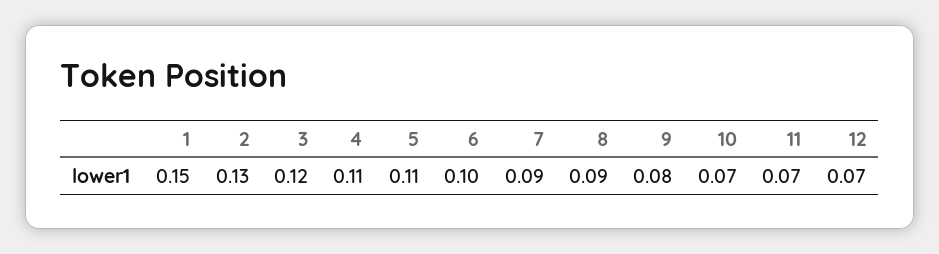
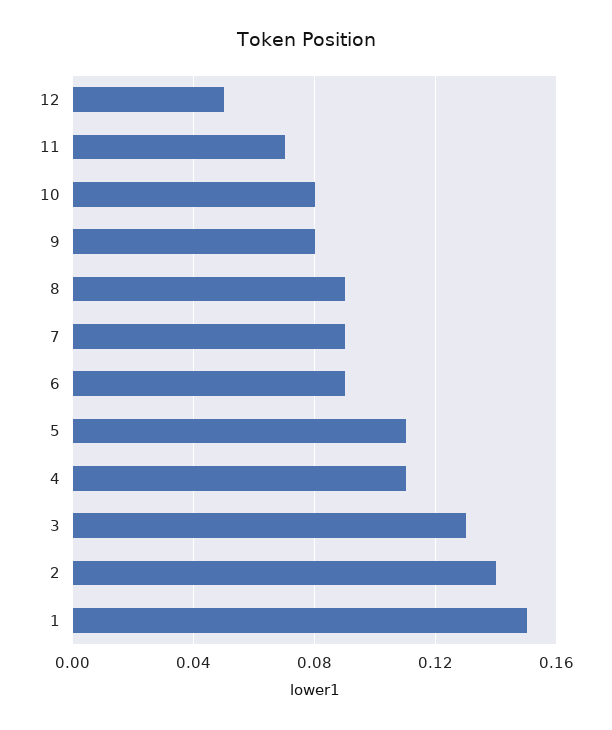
  {
    "1": 0.15,
-   "2": 0.13,
+   "2": 0.14,
-   "3": 0.12,
+   "3": 0.13,
    "4": 0.11,
    "5": 0.11,
-   "6": 0.1,
+   "6": 0.09,
    "7": 0.09,
    "8": 0.09,
    "9": 0.08,
-   "10": 0.07,
+   "10": 0.08,
    "11": 0.07,
-   "12": 0.07
+   "12": 0.05
  }

